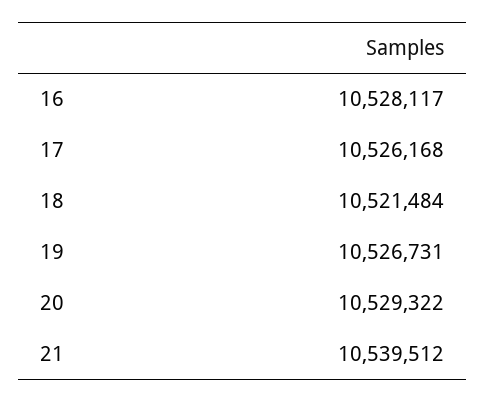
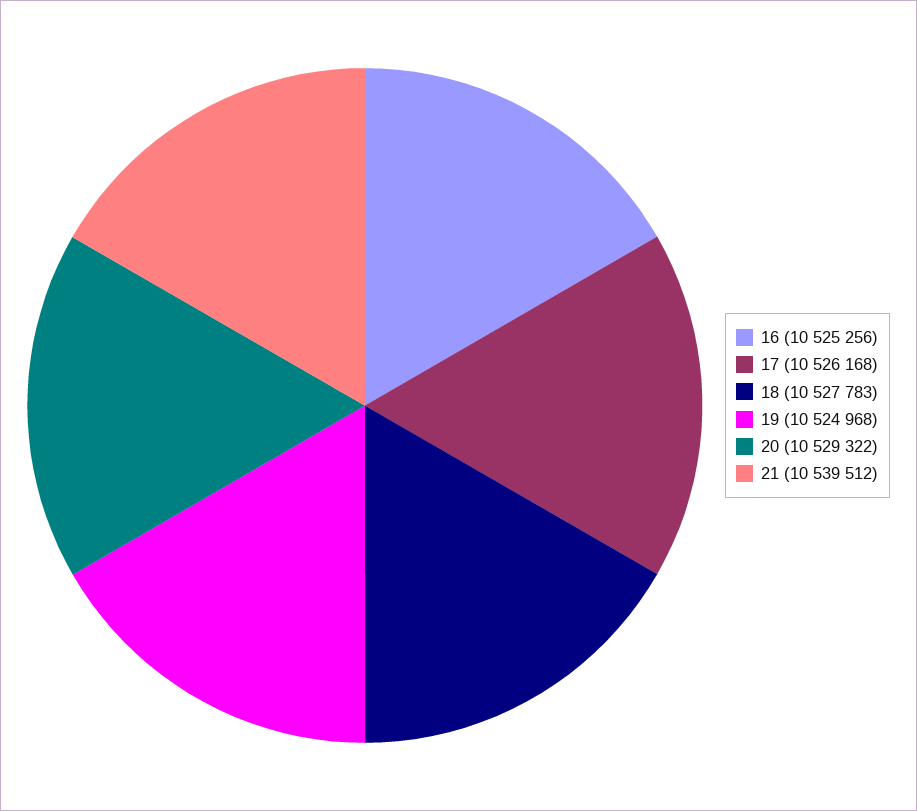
  {
-   "16": 10528117,
+   "16": 10525256,
    "17": 10526168,
-   "18": 10521484,
+   "18": 10527783,
-   "19": 10526731,
+   "19": 10524968,
    "20": 10529322,
    "21": 10539512
  }

